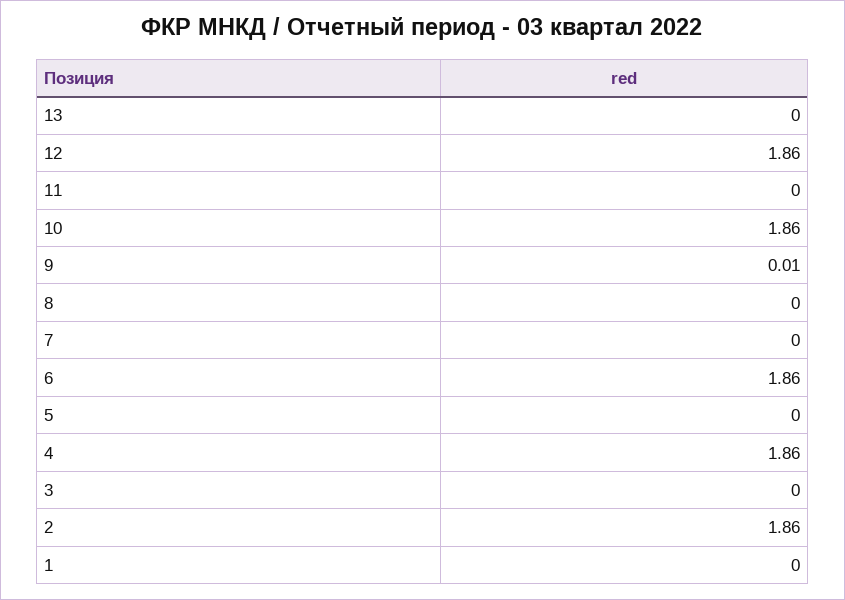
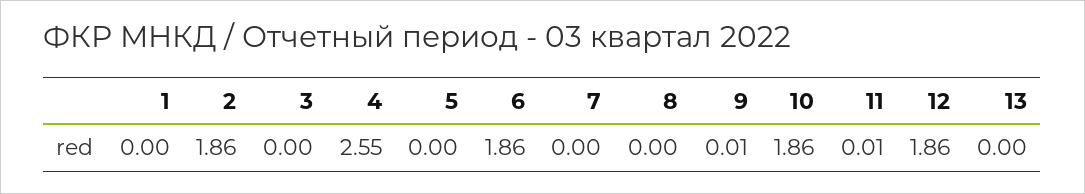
  {
    "13": 0,
    "12": 1.86,
-   "11": 0,
+   "11": 0.01,
    "10": 1.86,
    "9": 0.01,
    "8": 0,
    "7": 0,
    "6": 1.86,
    "5": 0,
-   "4": 1.86,
+   "4": 2.55,
    "3": 0,
    "2": 1.86,
    "1": 0
  }

